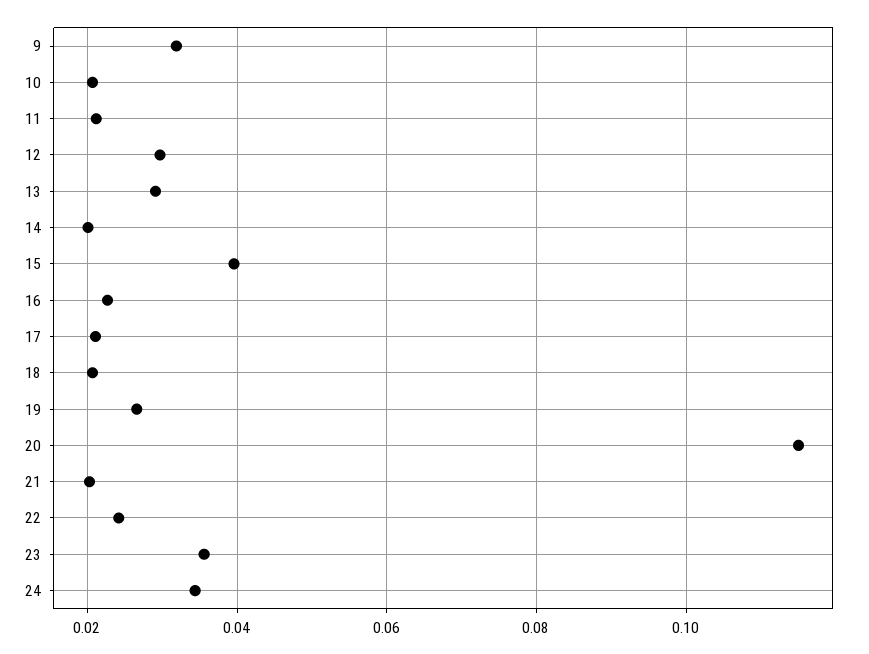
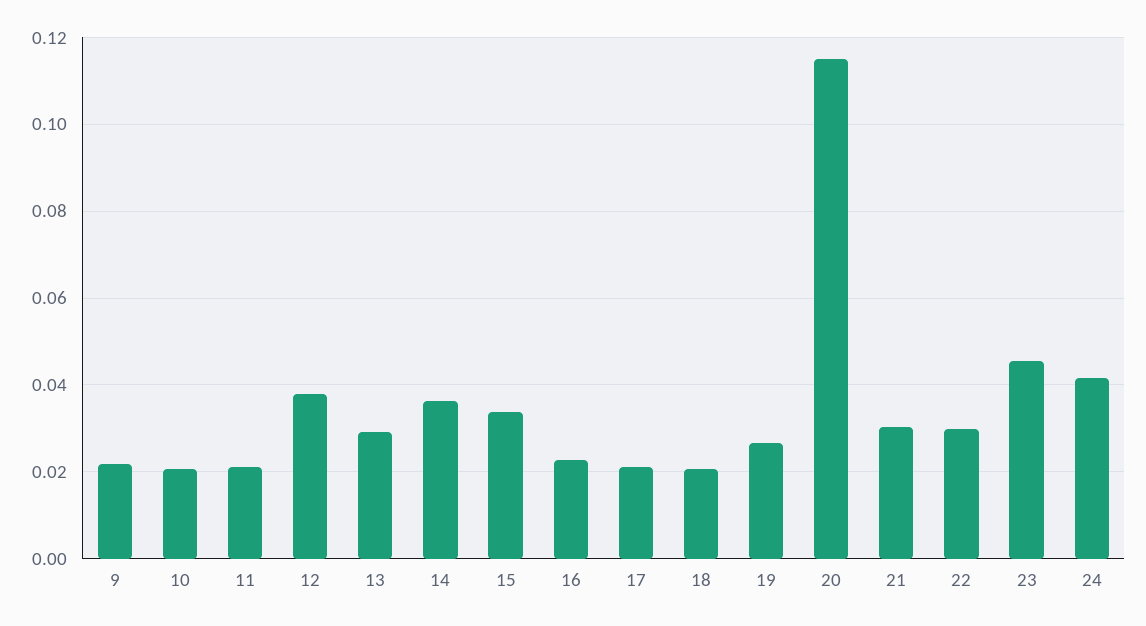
  {
-   "9": 0.032,
+   "9": 0.022,
    "10": 0.02,
    "11": 0.022,
-   "12": 0.03,
+   "12": 0.038,
    "13": 0.03,
-   "14": 0.02,
+   "14": 0.036,
-   "15": 0.04,
+   "15": 0.034,
    "16": 0.022,
    "17": 0.022,
    "18": 0.02,
    "19": 0.026,
    "20": 0.116,
-   "21": 0.02,
+   "21": 0.03,
-   "22": 0.024,
+   "22": 0.03,
-   "23": 0.036,
+   "23": 0.046,
-   "24": 0.034
+   "24": 0.042
  }

